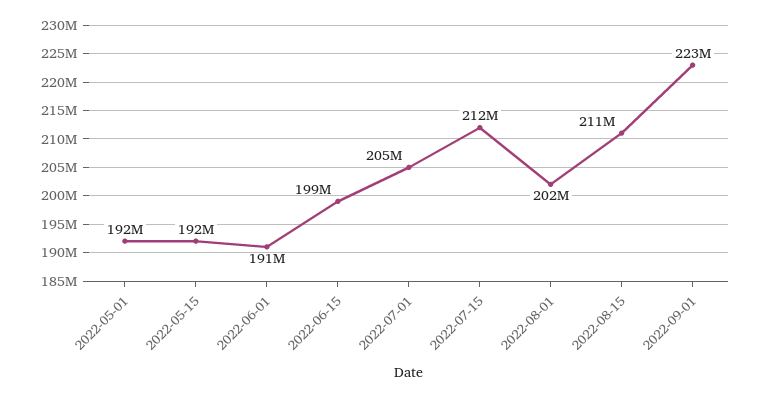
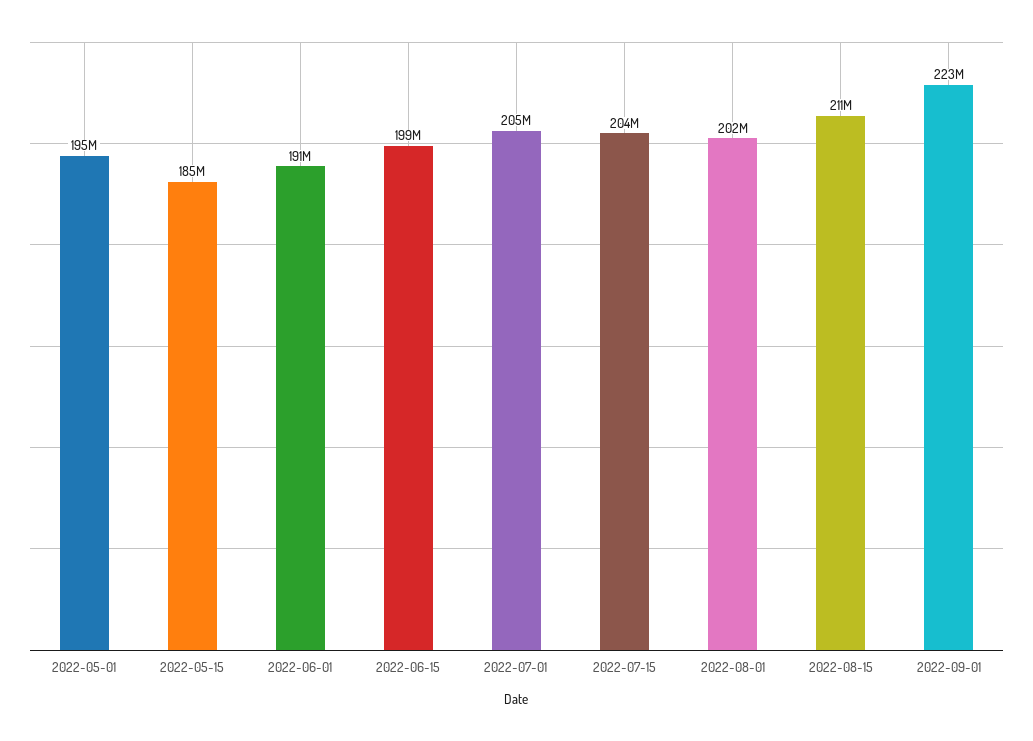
  {
-   "2022-05-01": 192000000,
+   "2022-05-01": 195000000,
-   "2022-05-15": 192000000,
+   "2022-05-15": 185000000,
    "2022-06-01": 191000000,
    "2022-06-15": 199000000,
    "2022-07-01": 205000000,
-   "2022-07-15": 212000000,
+   "2022-07-15": 204000000,
    "2022-08-01": 202000000,
    "2022-08-15": 211000000,
    "2022-09-01": 223000000
  }

